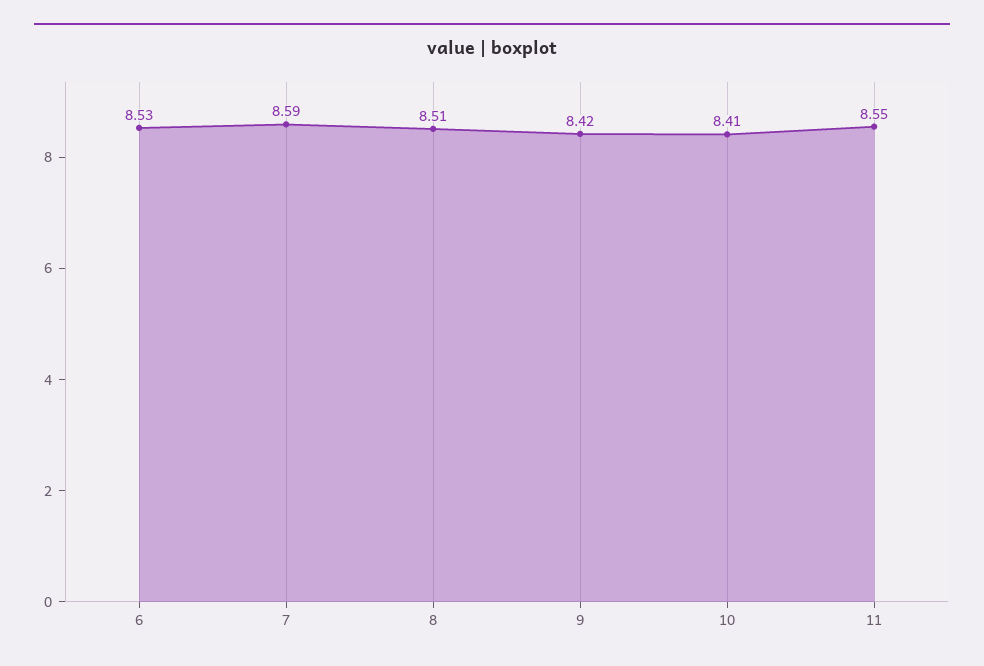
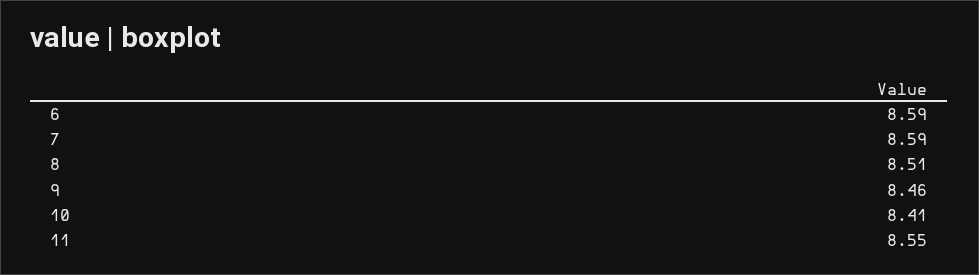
  {
-   "6": 8.53,
+   "6": 8.59,
    "7": 8.59,
    "8": 8.51,
-   "9": 8.42,
+   "9": 8.46,
    "10": 8.41,
    "11": 8.55
  }

